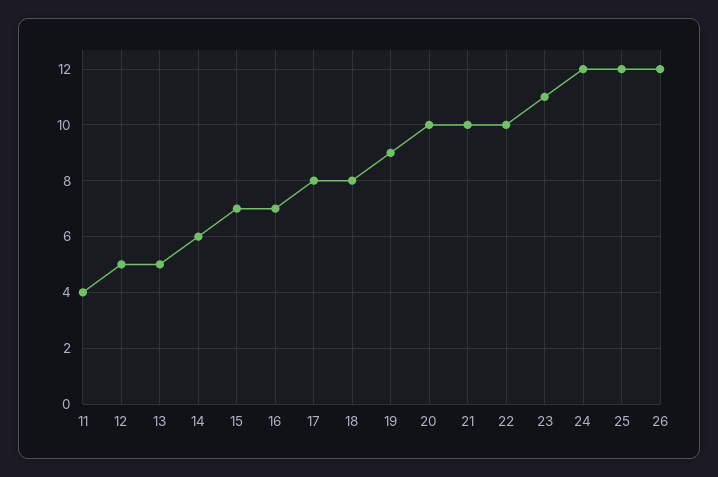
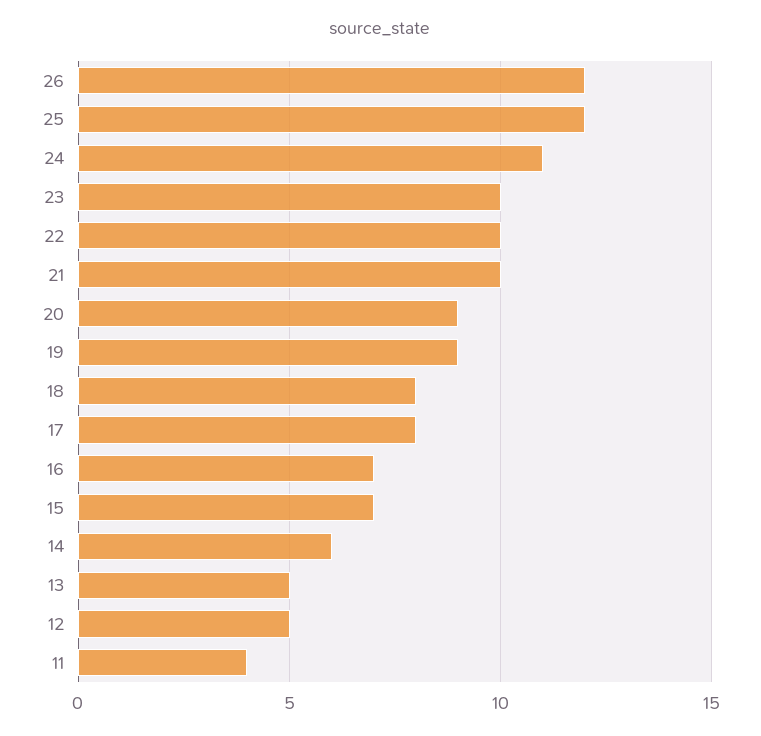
  {
    "11": 4,
    "12": 5,
    "13": 5,
    "14": 6,
    "15": 7,
    "16": 7,
    "17": 8,
    "18": 8,
    "19": 9,
-   "20": 10,
+   "20": 9,
    "21": 10,
    "22": 10,
-   "23": 11,
+   "23": 10,
-   "24": 12,
+   "24": 11,
    "25": 12,
    "26": 12
  }

